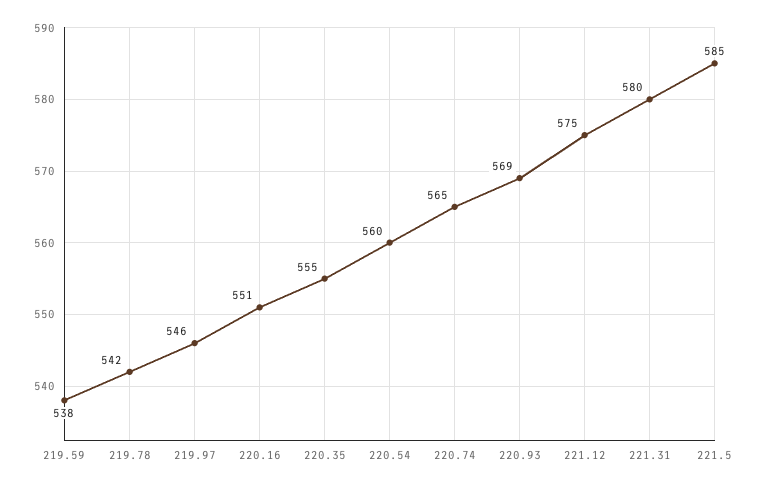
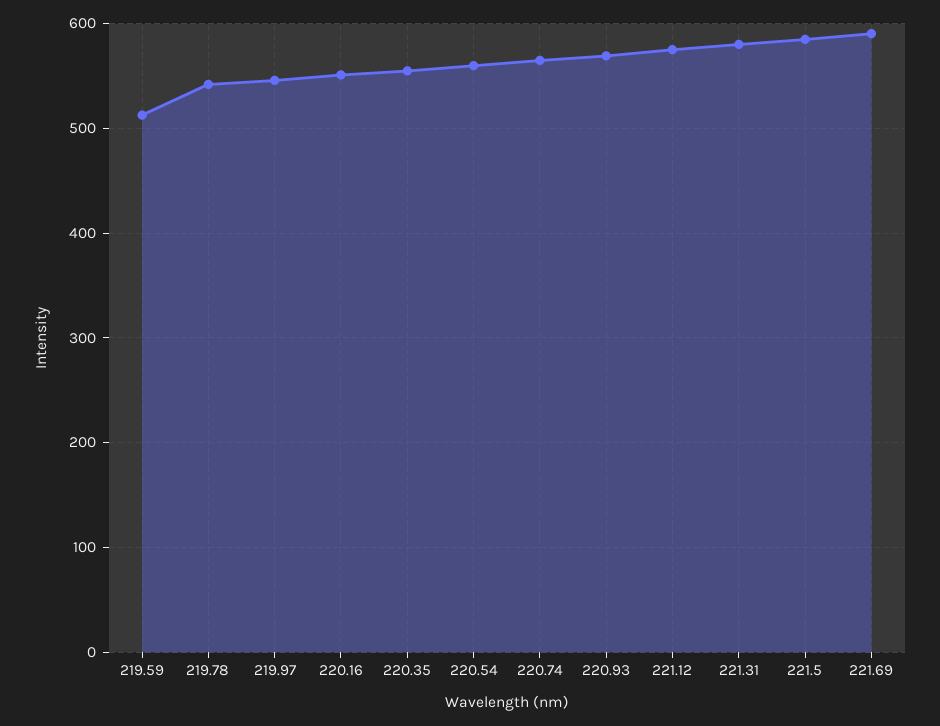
  {
-   "219.59": 538,
+   "219.59": 510,
    "219.78": 542,
    "219.97": 546,
    "220.16": 551,
    "220.35": 555,
    "220.54": 560,
    "220.74": 565,
    "220.93": 569,
    "221.12": 575,
    "221.31": 580,
-   "221.5": 585
+   "221.5": 585,
+   "221.69": 590
  }

